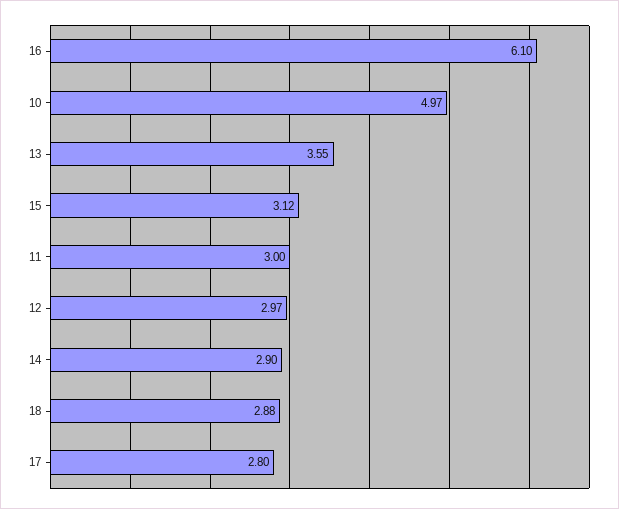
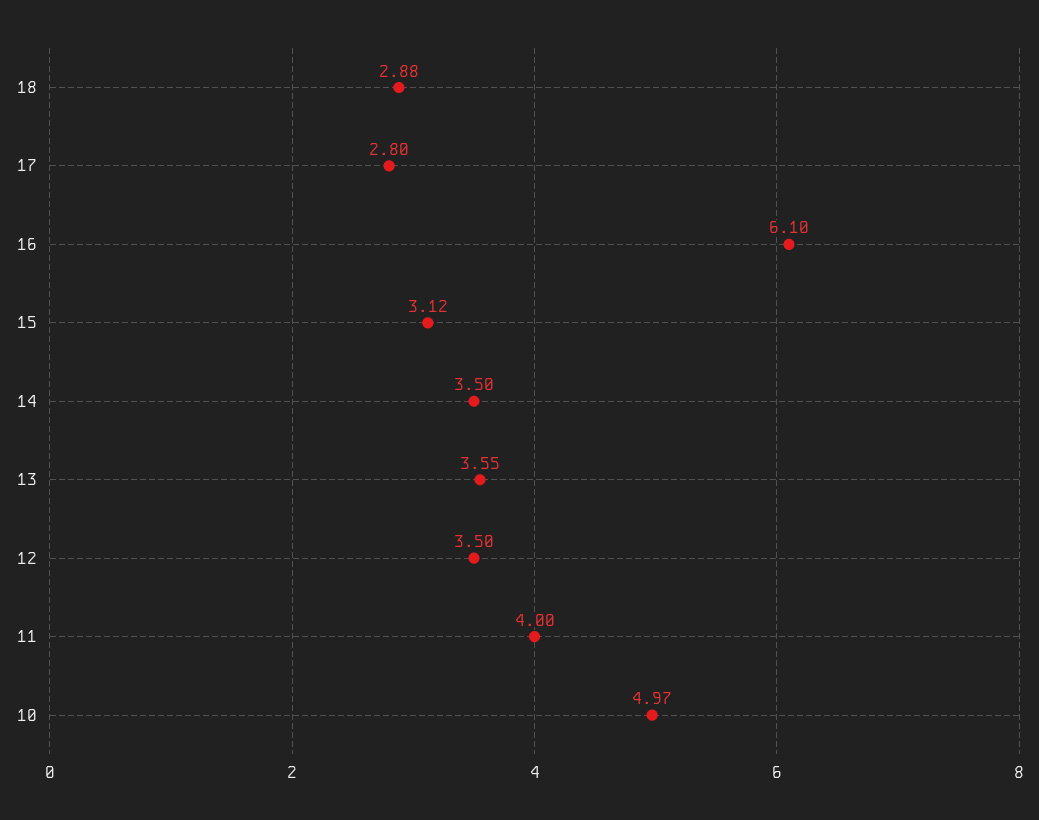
  {
    "16": 6.1,
    "10": 4.97,
    "13": 3.55,
    "15": 3.12,
-   "11": 3,
+   "11": 4,
-   "12": 2.97,
+   "12": 3.5,
-   "14": 2.9,
+   "14": 3.5,
    "18": 2.88,
    "17": 2.8
  }

